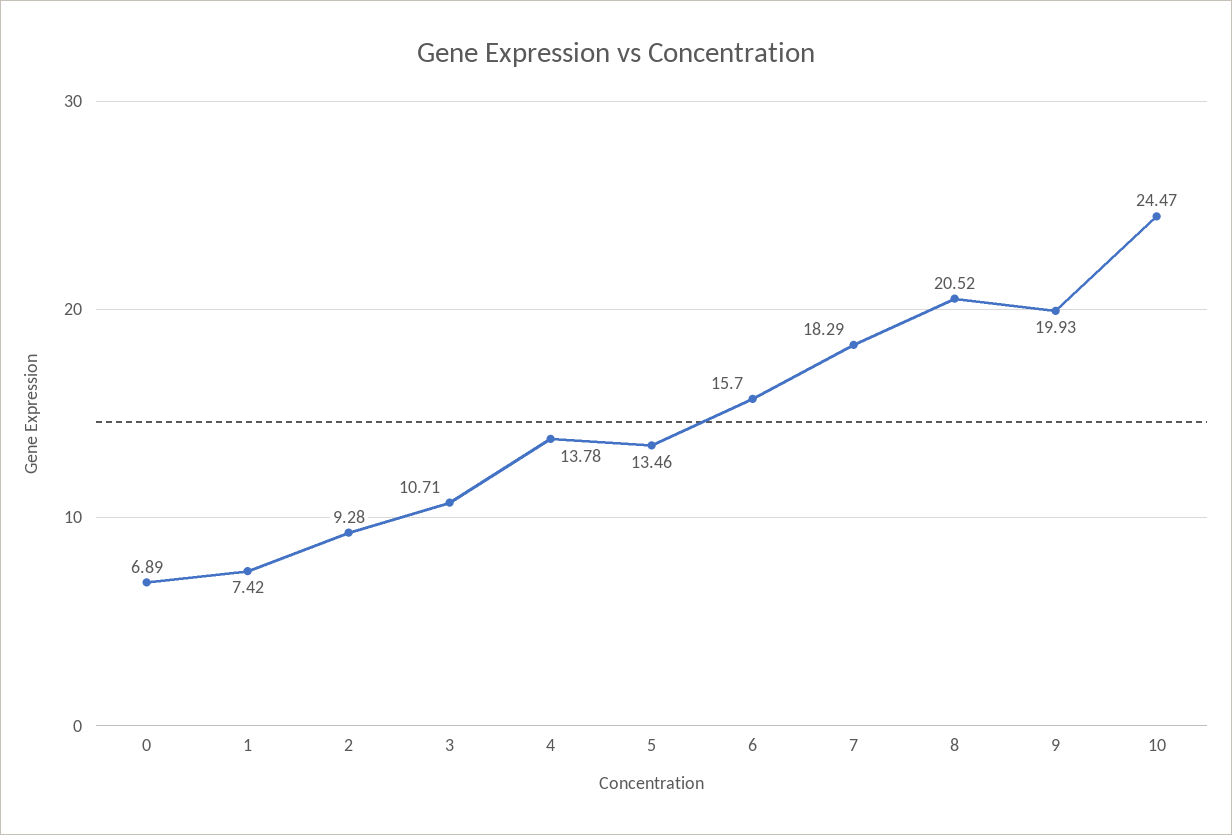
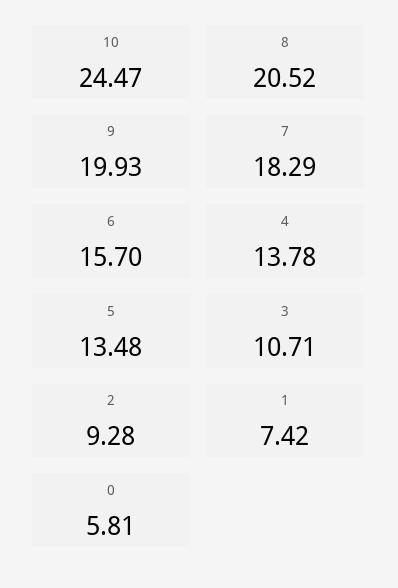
  {
-   "0": 6.89,
+   "0": 5.81,
    "1": 7.42,
    "2": 9.28,
    "3": 10.71,
    "4": 13.78,
-   "5": 13.46,
+   "5": 13.48,
    "6": 15.7,
    "7": 18.29,
    "8": 20.52,
    "9": 19.93,
    "10": 24.47
  }

